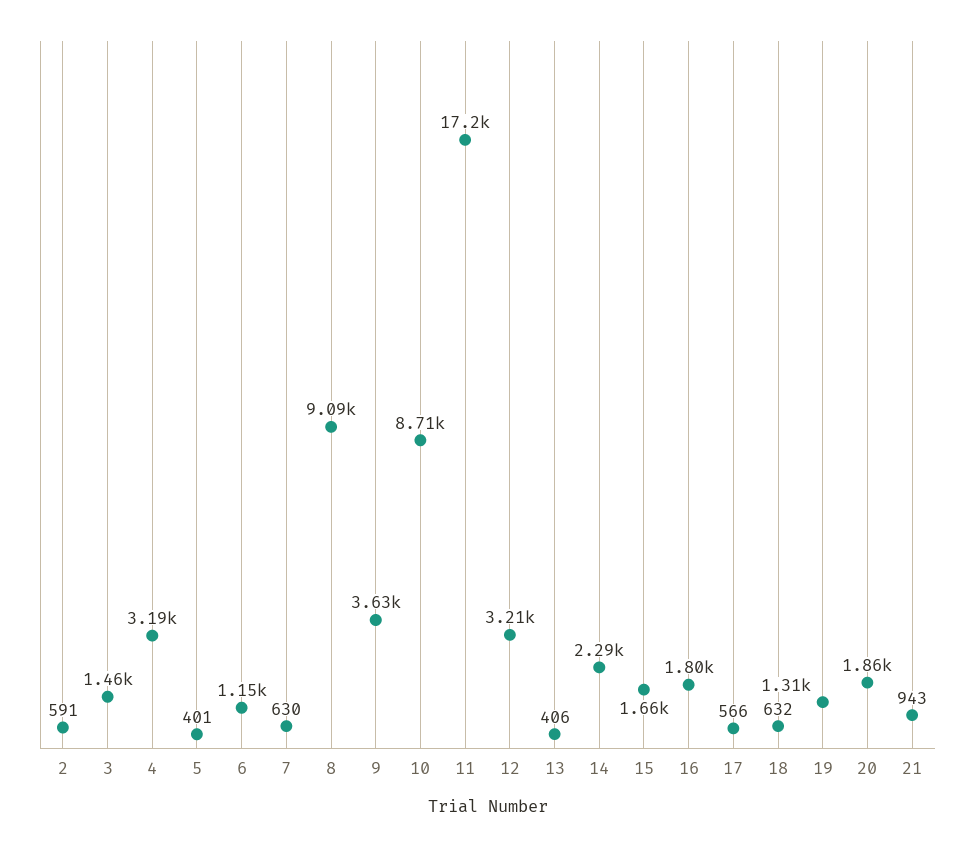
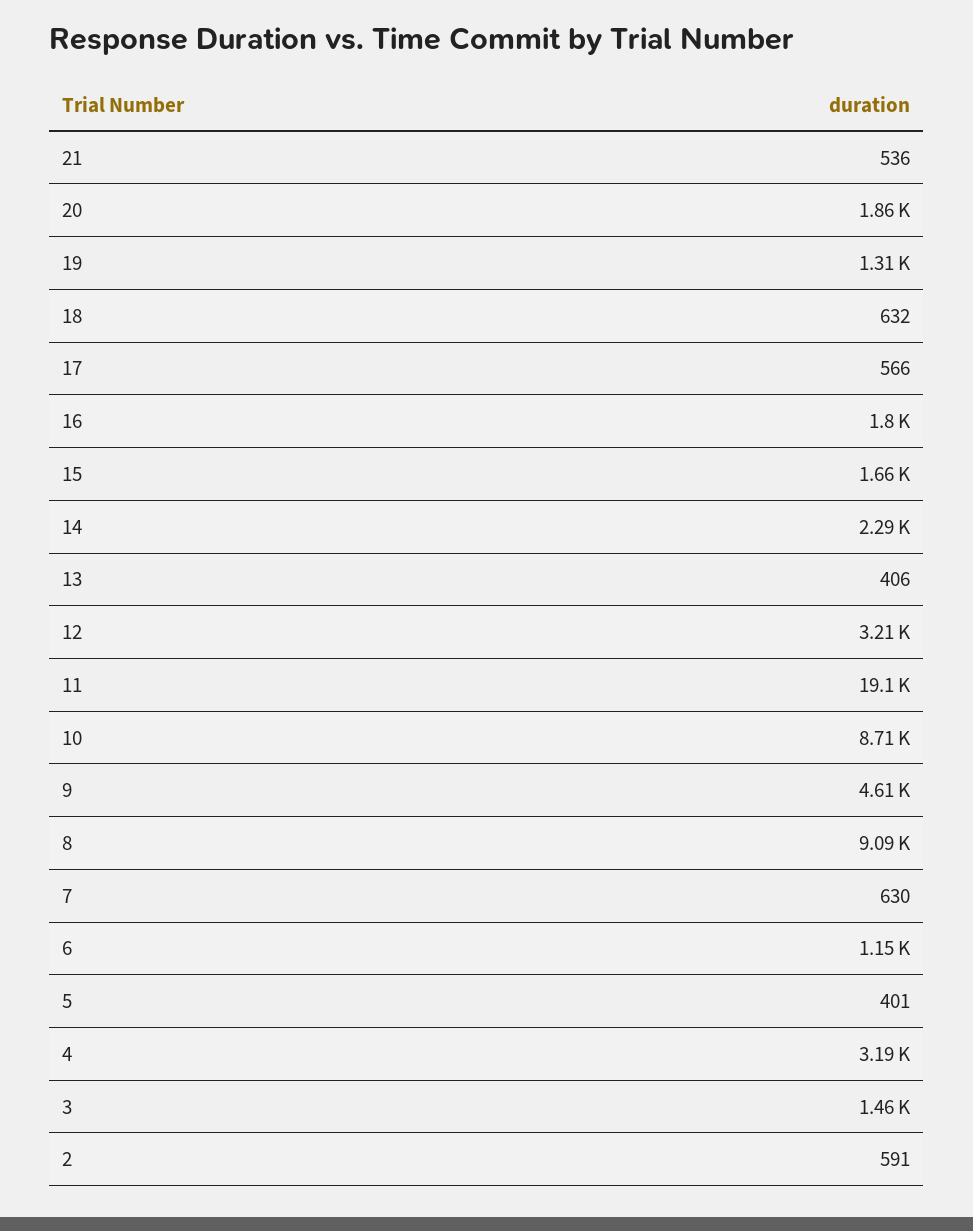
  {
    "2": 591,
    "3": 1460,
    "4": 3190,
    "5": 401,
    "6": 1150,
    "7": 630,
    "8": 9090,
-   "9": 3630,
+   "9": 4610,
    "10": 8710,
-   "11": 17200,
+   "11": 19100,
    "12": 3210,
    "13": 406,
    "14": 2290,
    "15": 1660,
    "16": 1800,
    "17": 566,
    "18": 632,
    "19": 1310,
    "20": 1860,
-   "21": 943
+   "21": 536
  }

